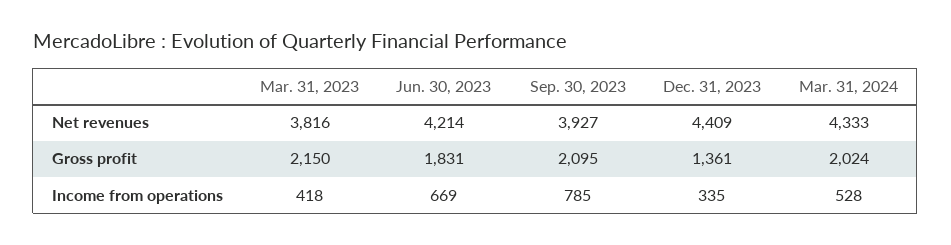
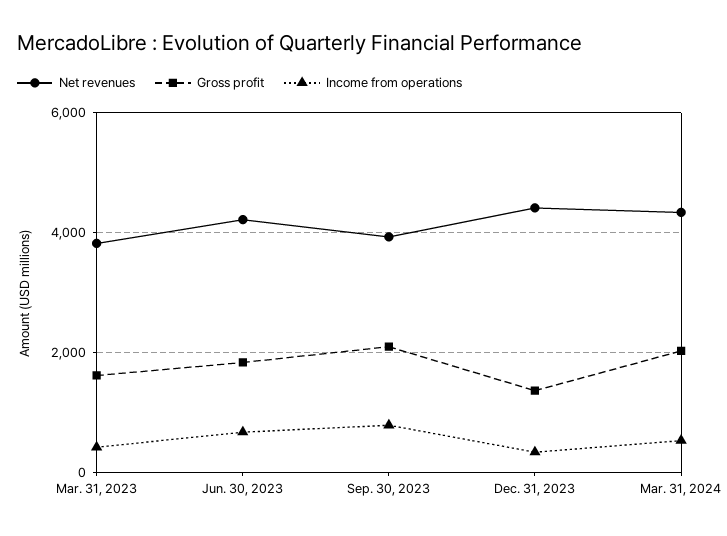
  {
    "Net revenues": {
      "Mar. 31, 2023": 3816,
      "Jun. 30, 2023": 4214,
      "Sep. 30, 2023": 3927,
      "Dec. 31, 2023": 4409,
      "Mar. 31, 2024": 4333
    },
    "Gross profit": {
-     "Mar. 31, 2023": 2150,
+     "Mar. 31, 2023": 1600,
      "Jun. 30, 2023": 1831,
      "Sep. 30, 2023": 2095,
      "Dec. 31, 2023": 1361,
      "Mar. 31, 2024": 2024
    },
    "Income from operations": {
      "Mar. 31, 2023": 418,
      "Jun. 30, 2023": 669,
      "Sep. 30, 2023": 785,
      "Dec. 31, 2023": 335,
      "Mar. 31, 2024": 528
    }
  }

